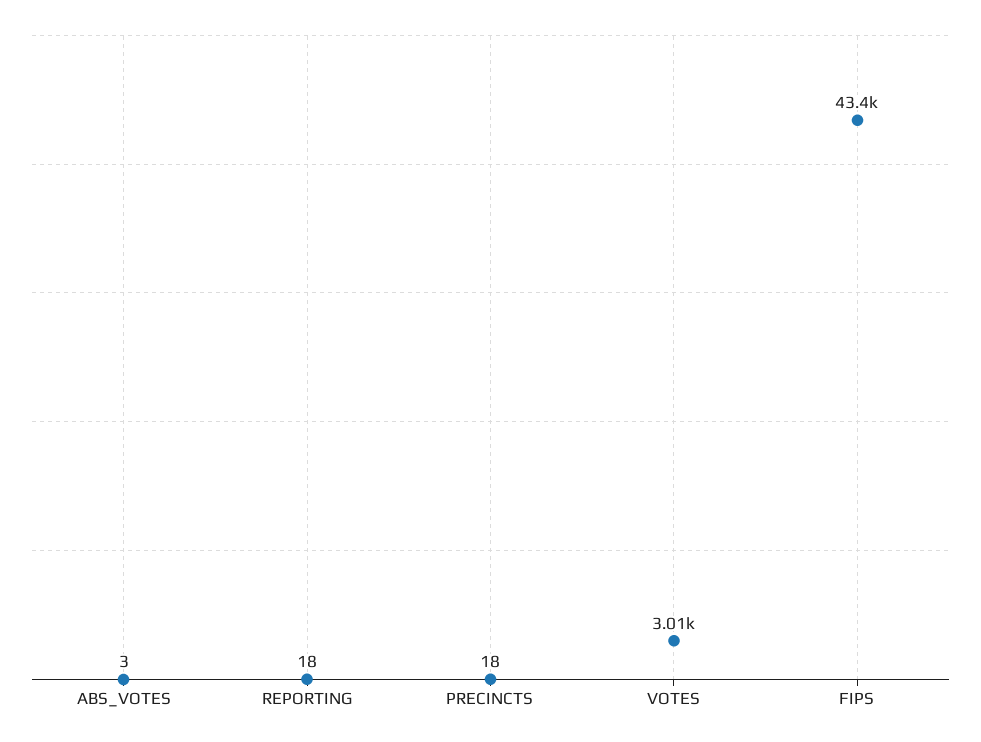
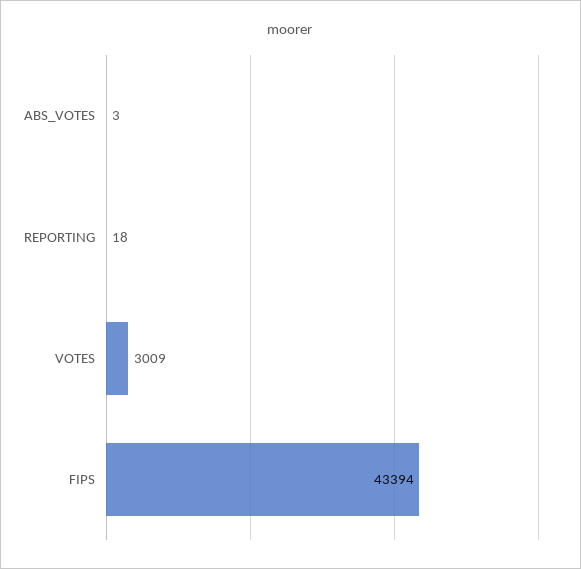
  {
    "ABS_VOTES": 3,
    "REPORTING": 18,
-   "PRECINCTS": 18,
    "VOTES": 3009,
    "FIPS": 43394
  }

